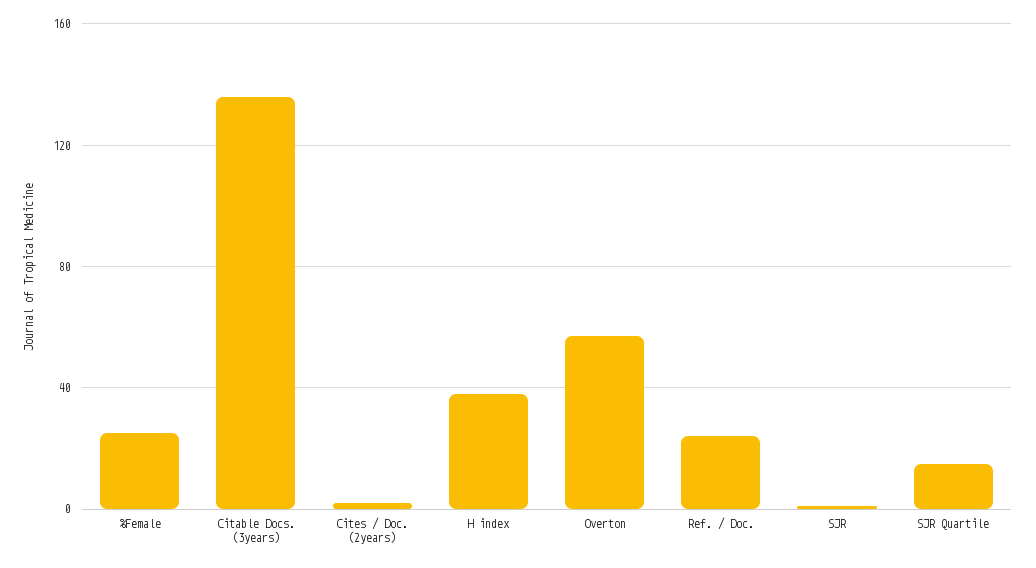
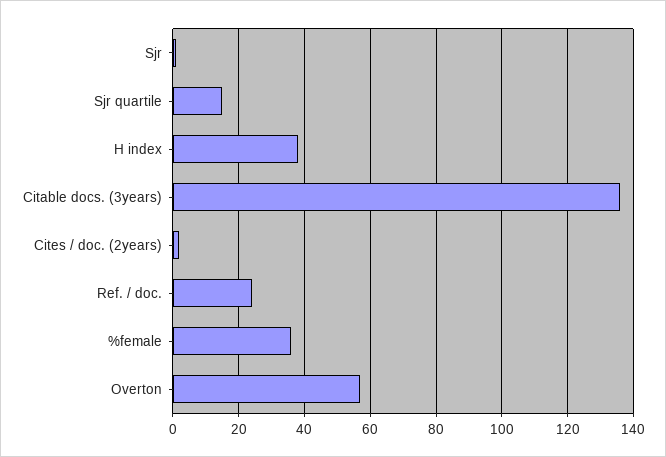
  {
-   "%Female": 25,
+   "%Female": 35,
    "Citable Docs. (3years)": 135,
    "Cites / Doc. (2years)": 0,
    "H index": 40,
    "Overton": 55,
    "Ref. / Doc.": 25,
    "SJR": 0,
    "SJR Quartile": 15
  }

